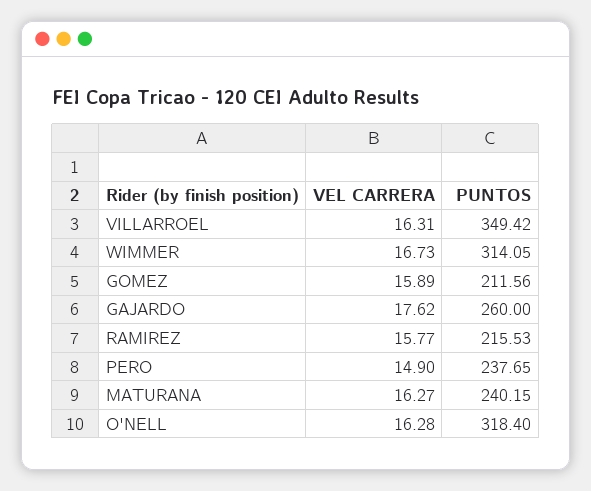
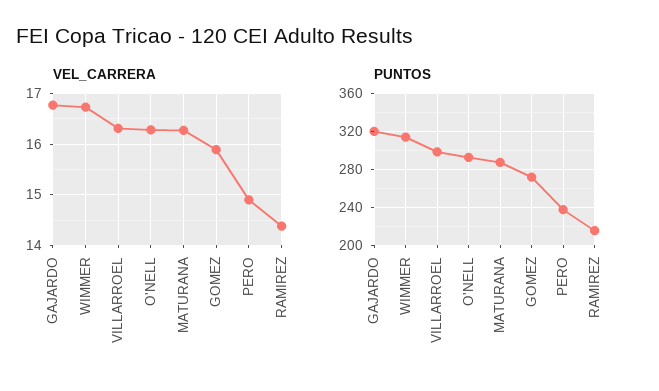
  {
    "VEL CARRERA": {
      "VILLARROEL": 16.31,
      "WIMMER": 16.73,
      "GOMEZ": 15.89,
-     "GAJARDO": 17.62,
+     "GAJARDO": 16.8,
-     "RAMIREZ": 15.77,
+     "RAMIREZ": 14.4,
      "PERO": 14.9,
      "MATURANA": 16.27,
      "O'NELL": 16.28
    },
    "PUNTOS": {
-     "VILLARROEL": 349.42,
+     "VILLARROEL": 300,
      "WIMMER": 314.05,
-     "GOMEZ": 211.56,
+     "GOMEZ": 270,
-     "GAJARDO": 260,
+     "GAJARDO": 320,
      "RAMIREZ": 215.53,
      "PERO": 237.65,
-     "MATURANA": 240.15,
+     "MATURANA": 290,
-     "O'NELL": 318.4
+     "O'NELL": 290
    }
  }

